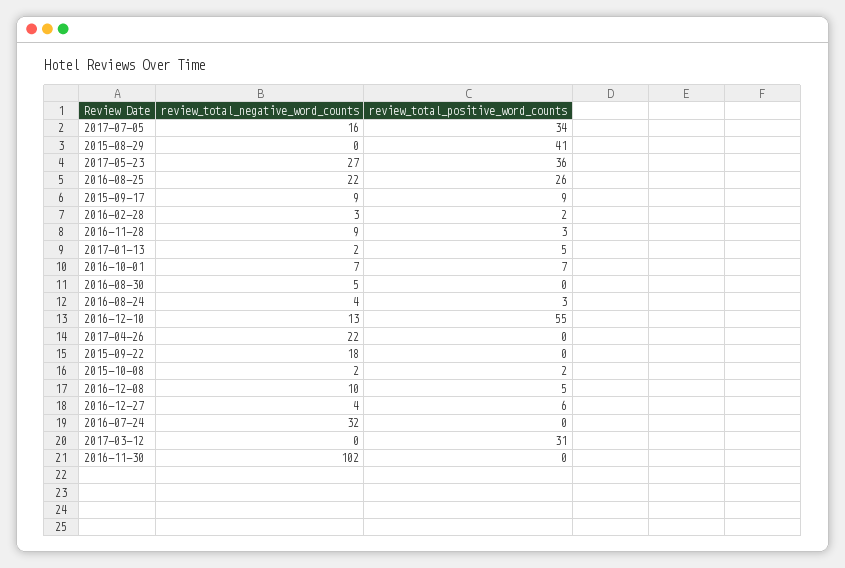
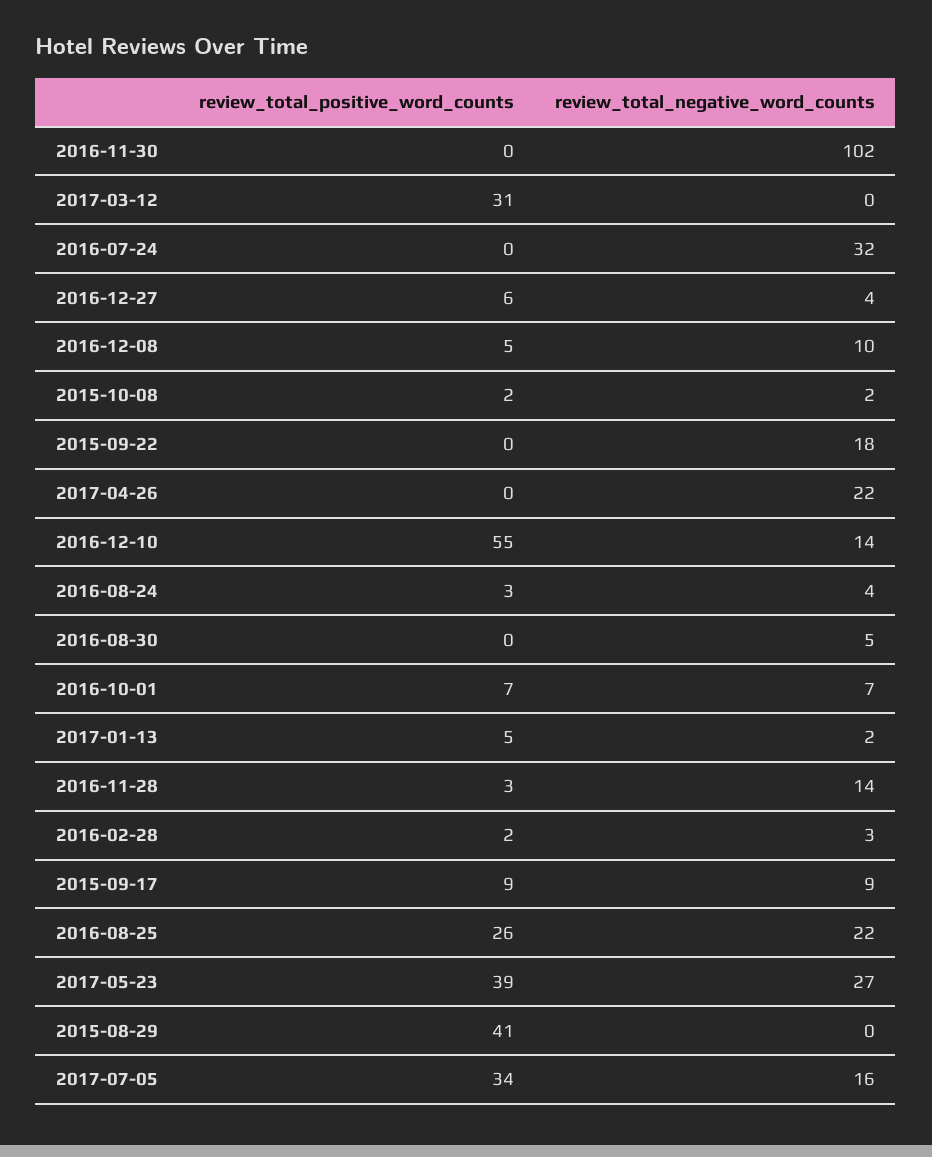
  {
    "review_total_negative_word_counts": {
      "2017-07-05": 16,
      "2015-08-29": 0,
      "2017-05-23": 27,
      "2016-08-25": 22,
      "2015-09-17": 9,
      "2016-02-28": 3,
-     "2016-11-28": 9,
+     "2016-11-28": 14,
      "2017-01-13": 2,
      "2016-10-01": 7,
      "2016-08-30": 5,
      "2016-08-24": 4,
-     "2016-12-10": 13,
+     "2016-12-10": 14,
      "2017-04-26": 22,
      "2015-09-22": 18,
      "2015-10-08": 2,
      "2016-12-08": 10,
      "2016-12-27": 4,
      "2016-07-24": 32,
      "2017-03-12": 0,
      "2016-11-30": 102
    },
    "review_total_positive_word_counts": {
      "2017-07-05": 34,
      "2015-08-29": 41,
-     "2017-05-23": 36,
+     "2017-05-23": 39,
      "2016-08-25": 26,
      "2015-09-17": 9,
      "2016-02-28": 2,
      "2016-11-28": 3,
      "2017-01-13": 5,
      "2016-10-01": 7,
      "2016-08-30": 0,
      "2016-08-24": 3,
      "2016-12-10": 55,
      "2017-04-26": 0,
      "2015-09-22": 0,
      "2015-10-08": 2,
      "2016-12-08": 5,
      "2016-12-27": 6,
      "2016-07-24": 0,
      "2017-03-12": 31,
      "2016-11-30": 0
    }
  }

